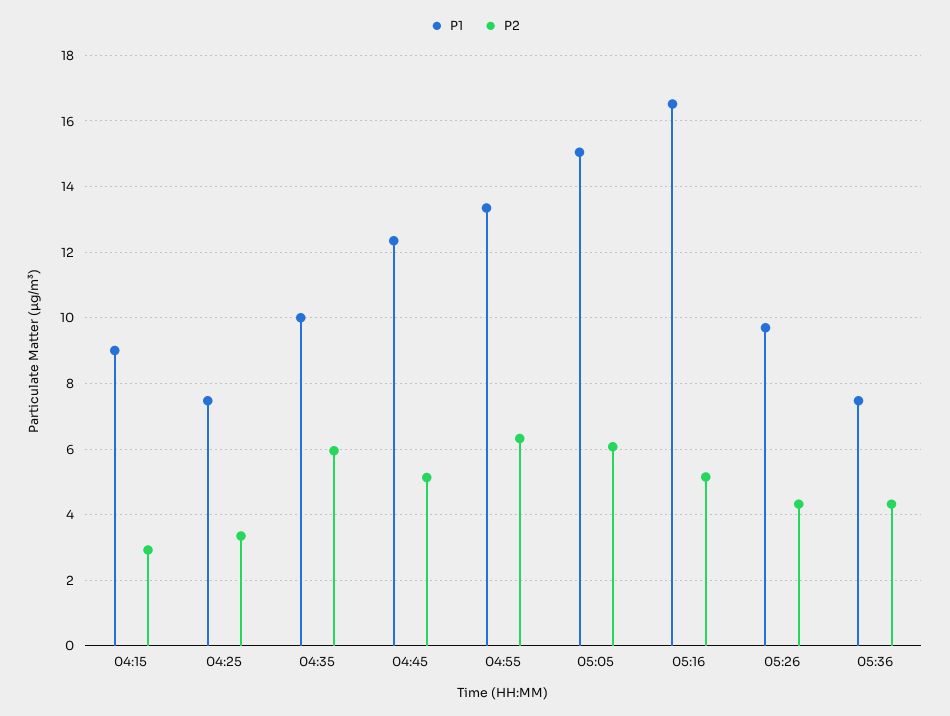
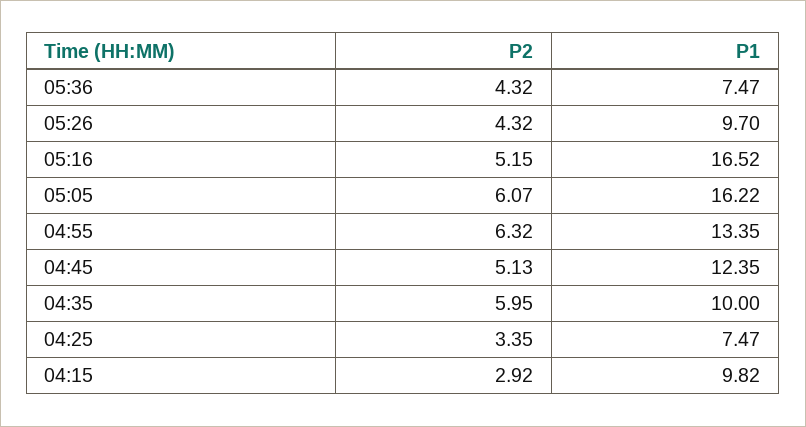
  {
    "P1": {
-     "04:15": 9,
+     "04:15": 9.82,
      "04:25": 7.47,
      "04:35": 10,
      "04:45": 12.35,
      "04:55": 13.35,
-     "05:05": 15,
+     "05:05": 16.22,
      "05:16": 16.52,
      "05:26": 9.7,
      "05:36": 7.47
    },
    "P2": {
      "04:15": 2.92,
      "04:25": 3.35,
      "04:35": 5.95,
      "04:45": 5.13,
      "04:55": 6.32,
      "05:05": 6.07,
      "05:16": 5.15,
      "05:26": 4.32,
      "05:36": 4.32
    }
  }

